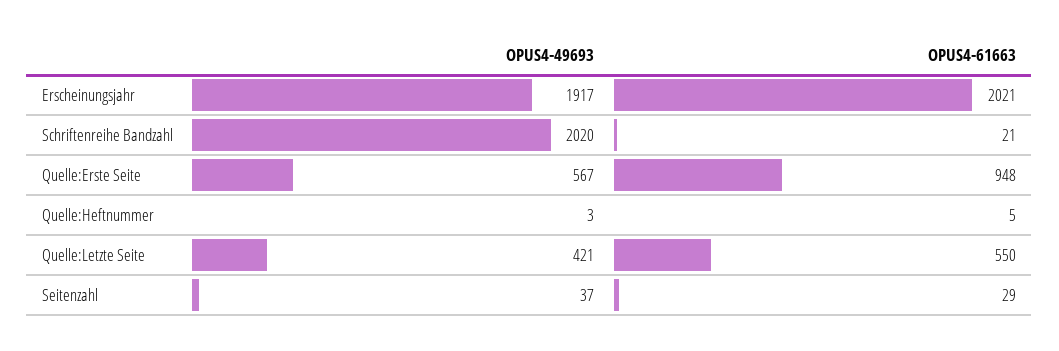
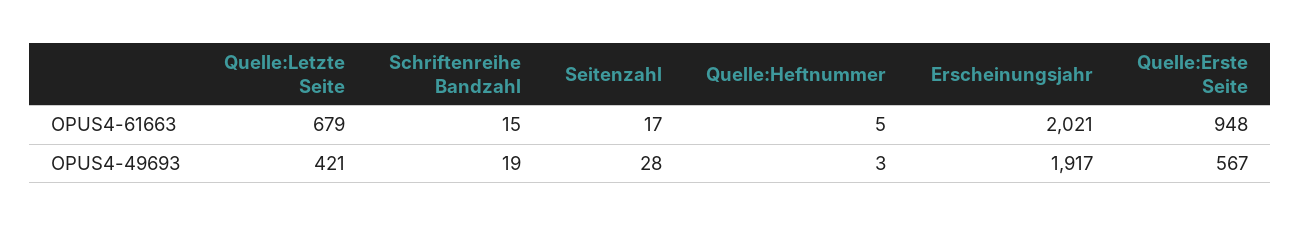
  {
    "OPUS4-49693": {
      "Erscheinungsjahr": 1917,
-     "Schriftenreihe Bandzahl": 2020,
+     "Schriftenreihe Bandzahl": 19,
      "Quelle:Erste Seite": 567,
      "Quelle:Heftnummer": 3,
      "Quelle:Letzte Seite": 421,
-     "Seitenzahl": 37
+     "Seitenzahl": 28
    },
    "OPUS4-61663": {
      "Erscheinungsjahr": 2021,
-     "Schriftenreihe Bandzahl": 21,
+     "Schriftenreihe Bandzahl": 15,
      "Quelle:Erste Seite": 948,
      "Quelle:Heftnummer": 5,
-     "Quelle:Letzte Seite": 550,
+     "Quelle:Letzte Seite": 679,
-     "Seitenzahl": 29
+     "Seitenzahl": 17
    }
  }

